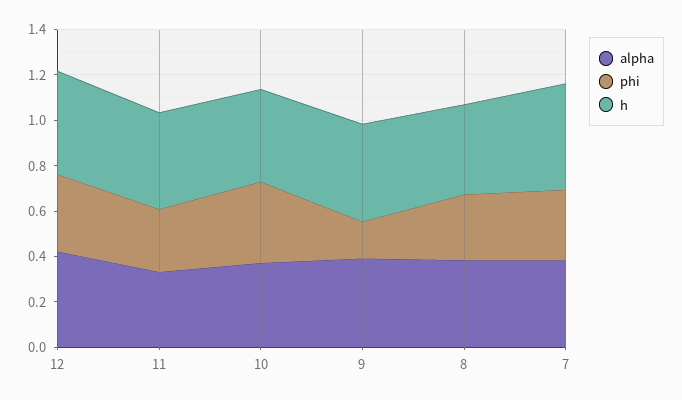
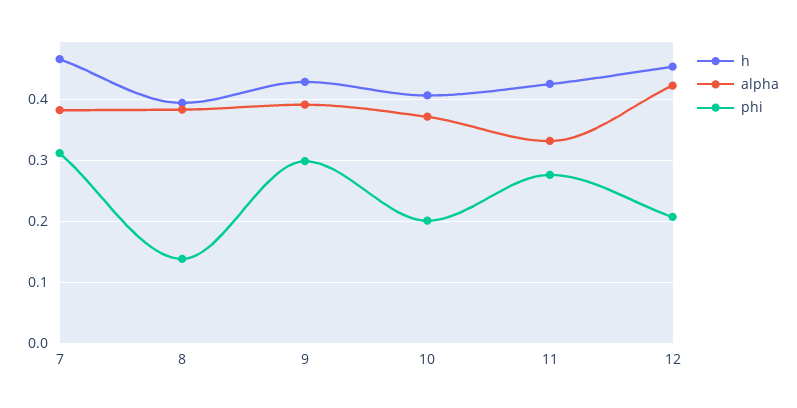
  {
    "alpha": {
      "12": 0.42,
      "11": 0.33,
      "10": 0.37,
      "9": 0.39,
      "8": 0.38,
      "7": 0.38
    },
    "phi": {
-     "12": 0.35,
+     "12": 0.21,
      "11": 0.28,
-     "10": 0.35,
+     "10": 0.2,
-     "9": 0.15,
+     "9": 0.3,
-     "8": 0.3,
+     "8": 0.14,
      "7": 0.31
    },
    "h": {
      "12": 0.45,
      "11": 0.43,
      "10": 0.41,
      "9": 0.43,
      "8": 0.39,
      "7": 0.47
    }
  }

